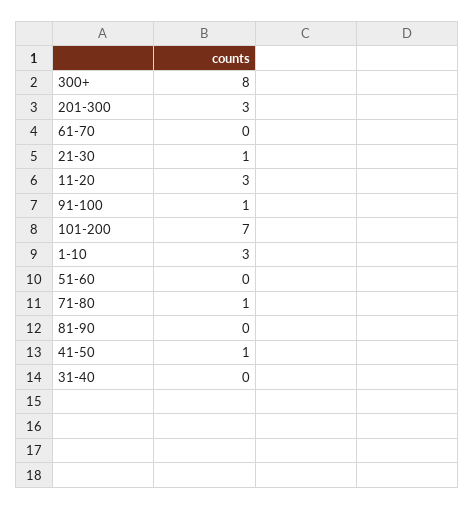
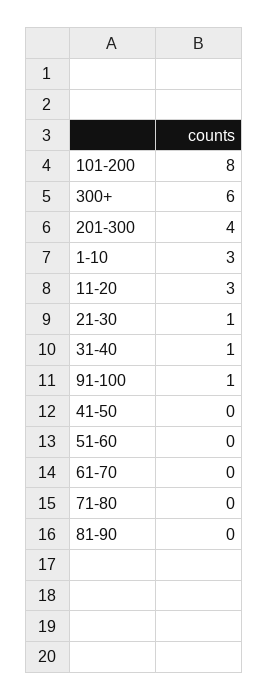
  {
-   "300+": 8,
+   "300+": 6,
-   "201-300": 3,
+   "201-300": 4,
    "61-70": 0,
    "21-30": 1,
    "11-20": 3,
    "91-100": 1,
-   "101-200": 7,
+   "101-200": 8,
    "1-10": 3,
    "51-60": 0,
-   "71-80": 1,
+   "71-80": 0,
    "81-90": 0,
-   "41-50": 1,
+   "41-50": 0,
-   "31-40": 0
+   "31-40": 1
  }

